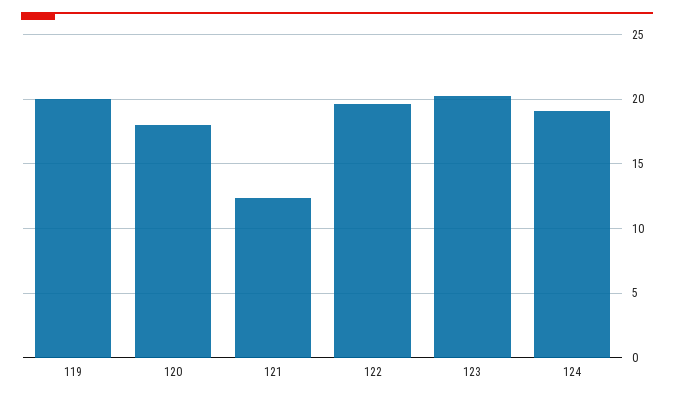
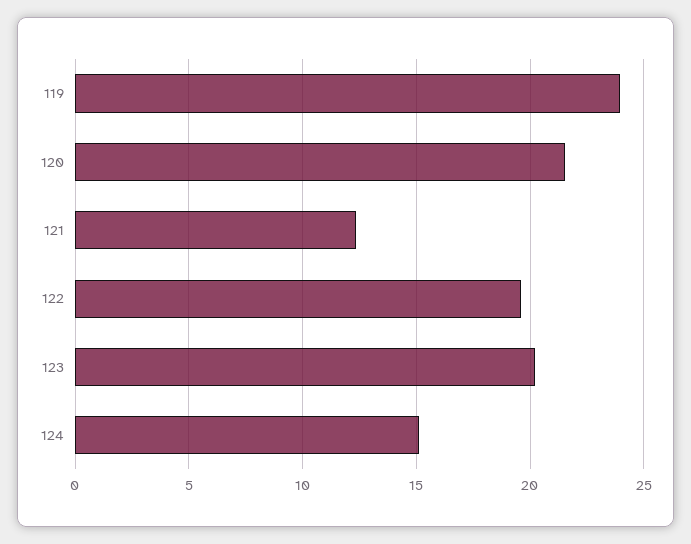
  {
-   "119": 20,
+   "119": 24,
-   "120": 18,
+   "120": 21.5,
    "121": 12.5,
    "122": 19.5,
    "123": 20,
-   "124": 19
+   "124": 15
  }

